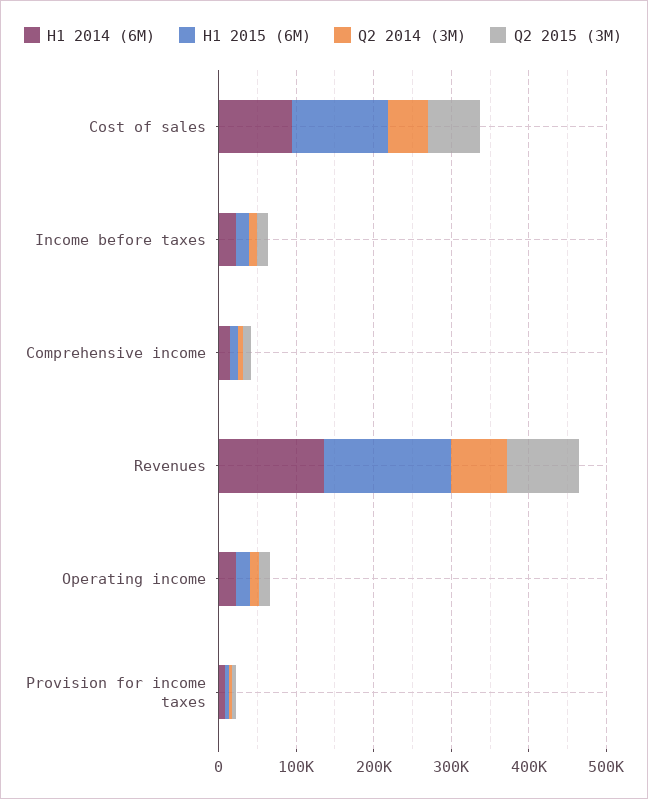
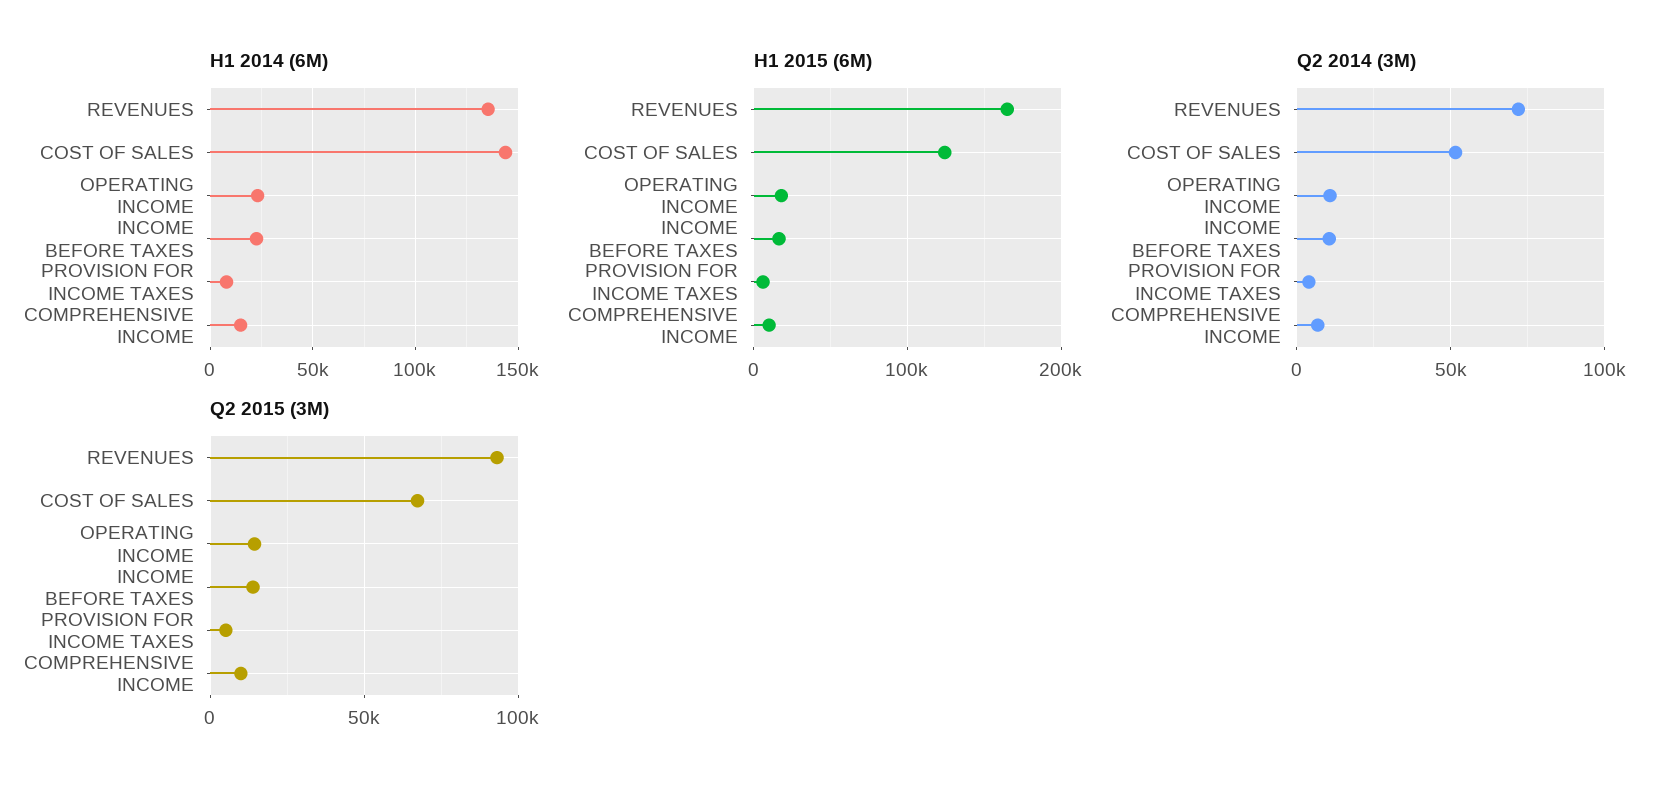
  {
    "H1 2014 (6M)": {
-     "Cost of sales": 100000,
+     "Cost of sales": 145000,
      "Income before taxes": 25000,
      "Comprehensive income": 15000,
      "Revenues": 135000,
      "Operating income": 25000,
      "Provision for income taxes": 10000
    },
    "H1 2015 (6M)": {
      "Cost of sales": 120000,
      "Income before taxes": 20000,
      "Comprehensive income": 10000,
      "Revenues": 160000,
      "Operating income": 20000,
      "Provision for income taxes": 10000
    },
    "Q2 2014 (3M)": {
      "Cost of sales": 50000,
      "Income before taxes": 10000,
      "Comprehensive income": 5000,
      "Revenues": 70000,
      "Operating income": 10000,
      "Provision for income taxes": 5000
    },
    "Q2 2015 (3M)": {
      "Cost of sales": 65000,
      "Income before taxes": 15000,
      "Comprehensive income": 10000,
      "Revenues": 95000,
      "Operating income": 15000,
      "Provision for income taxes": 5000
    }
  }

